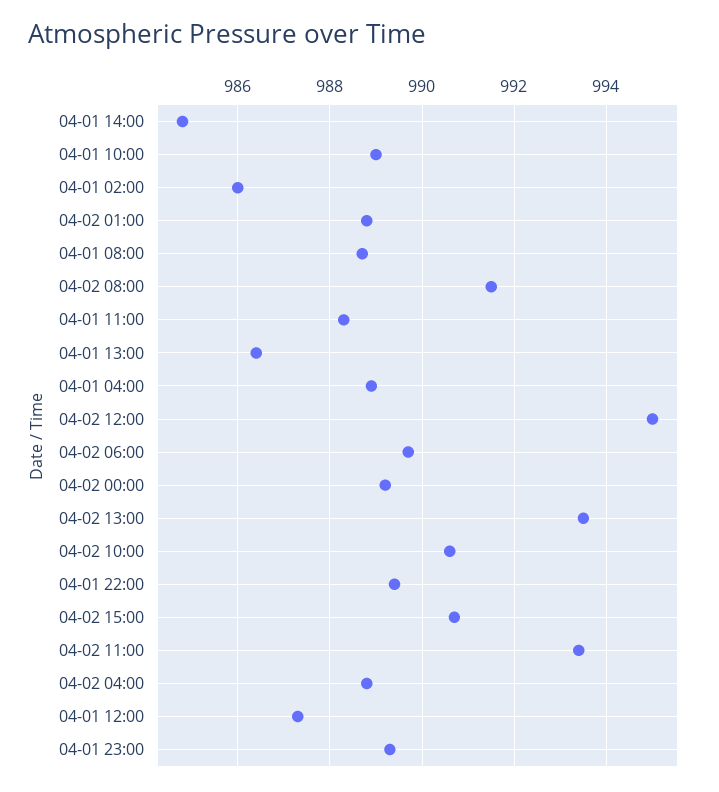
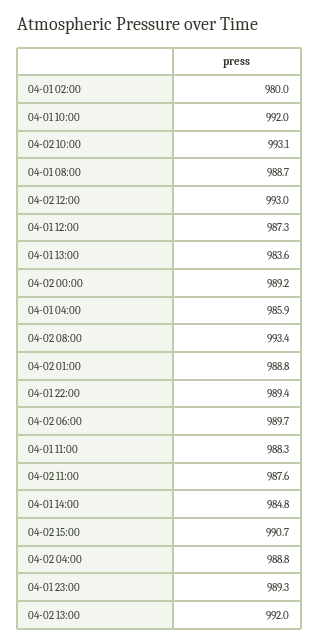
  {
    "04-01 14:00": 984.8,
-   "04-01 10:00": 989,
+   "04-01 10:00": 992,
-   "04-01 02:00": 986,
+   "04-01 02:00": 980,
    "04-02 01:00": 988.8,
    "04-01 08:00": 988.7,
-   "04-02 08:00": 991.5,
+   "04-02 08:00": 993.4,
    "04-01 11:00": 988.3,
-   "04-01 13:00": 986.5,
+   "04-01 13:00": 983.6,
-   "04-01 04:00": 989,
+   "04-01 04:00": 985.9,
-   "04-02 12:00": 995,
+   "04-02 12:00": 993,
    "04-02 06:00": 989.7,
    "04-02 00:00": 989.2,
-   "04-02 13:00": 993.5,
+   "04-02 13:00": 992,
-   "04-02 10:00": 990.5,
+   "04-02 10:00": 993.1,
    "04-01 22:00": 989.4,
    "04-02 15:00": 990.7,
-   "04-02 11:00": 993.5,
+   "04-02 11:00": 987.6,
    "04-02 04:00": 988.8,
    "04-01 12:00": 987.3,
    "04-01 23:00": 989.3
  }

